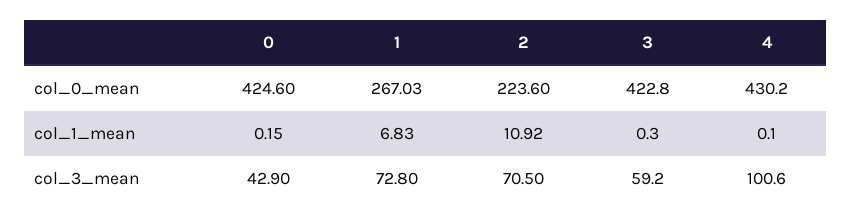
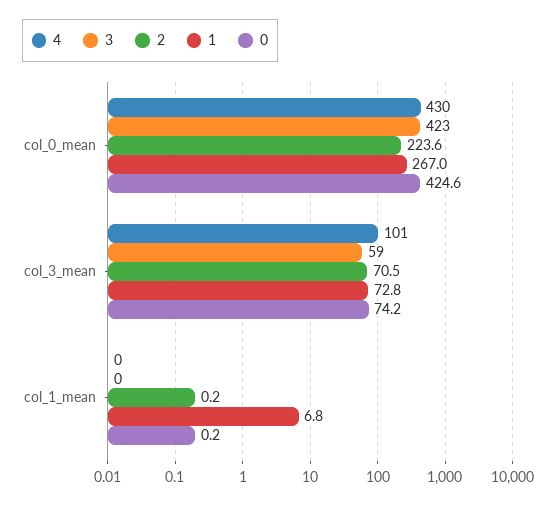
  {
    "0": {
      "col_0_mean": 424.6,
      "col_1_mean": 0.15,
-     "col_3_mean": 42.9
+     "col_3_mean": 74.2
    },
    "1": {
      "col_0_mean": 267.03,
      "col_1_mean": 6.83,
      "col_3_mean": 72.8
    },
    "2": {
      "col_0_mean": 223.6,
-     "col_1_mean": 10.92,
+     "col_1_mean": 0.2,
      "col_3_mean": 70.5
    },
    "3": {
      "col_0_mean": 422.8,
      "col_1_mean": 0.3,
      "col_3_mean": 59.2
    },
    "4": {
      "col_0_mean": 430.2,
      "col_1_mean": 0.1,
      "col_3_mean": 100.6
    }
  }

